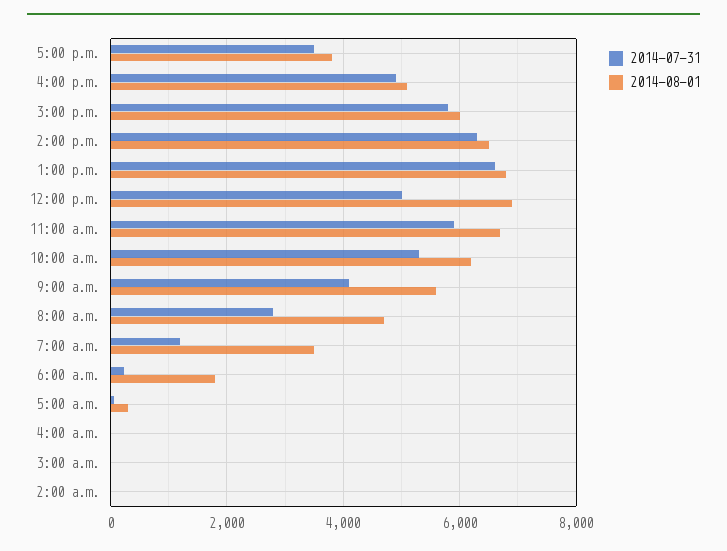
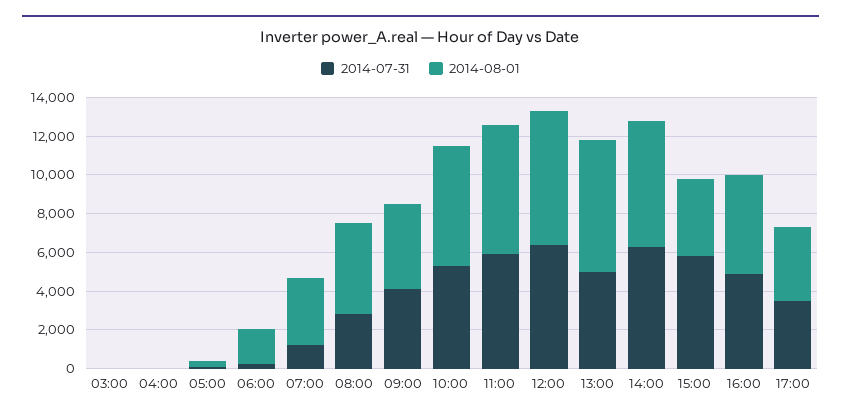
  {
    "2014-07-31": {
      "5:00 p.m.": 3600,
      "4:00 p.m.": 5000,
      "3:00 p.m.": 5800,
      "2:00 p.m.": 6400,
-     "1:00 p.m.": 6600,
+     "1:00 p.m.": 5000,
-     "12:00 p.m.": 5000,
+     "12:00 p.m.": 6500,
      "11:00 a.m.": 6000,
      "10:00 a.m.": 5400,
      "9:00 a.m.": 4200,
      "8:00 a.m.": 2800,
      "7:00 a.m.": 1200,
      "6:00 a.m.": 200,
      "5:00 a.m.": 0,
      "4:00 a.m.": 0,
-     "3:00 a.m.": 0,
+     "3:00 a.m.": 0
-     "2:00 a.m.": 0
    },
    "2014-08-01": {
      "5:00 p.m.": 3800,
      "4:00 p.m.": 5200,
-     "3:00 p.m.": 6000,
+     "3:00 p.m.": 4000,
      "2:00 p.m.": 6600,
      "1:00 p.m.": 6800,
      "12:00 p.m.": 7000,
      "11:00 a.m.": 6800,
      "10:00 a.m.": 6200,
-     "9:00 a.m.": 5600,
+     "9:00 a.m.": 4500,
      "8:00 a.m.": 4800,
      "7:00 a.m.": 3600,
      "6:00 a.m.": 1800,
      "5:00 a.m.": 400,
      "4:00 a.m.": 0,
-     "3:00 a.m.": 0,
+     "3:00 a.m.": 0
-     "2:00 a.m.": 0
    }
  }

